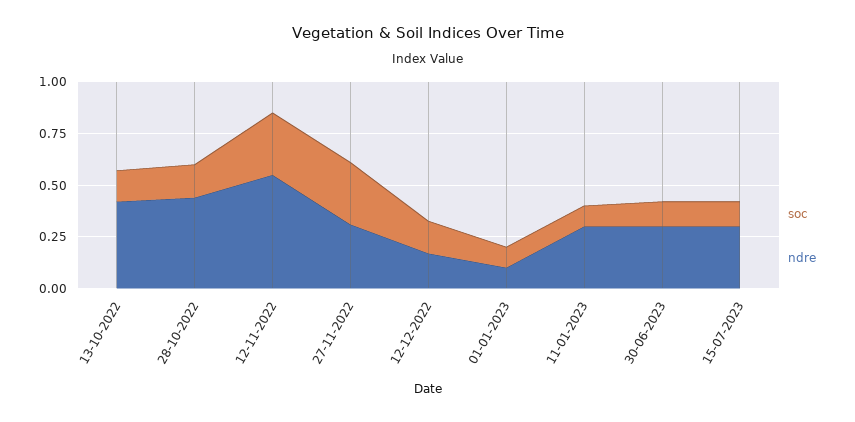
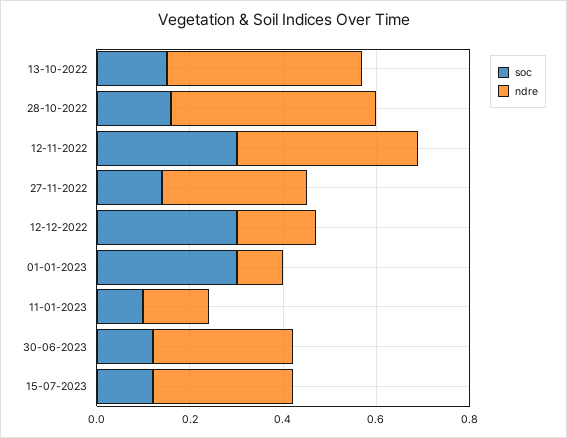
  {
    "soc": {
      "13-10-2022": 0.15,
      "28-10-2022": 0.15,
      "12-11-2022": 0.3,
-     "27-11-2022": 0.3,
+     "27-11-2022": 0.15,
-     "12-12-2022": 0.15,
+     "12-12-2022": 0.3,
-     "01-01-2023": 0.1,
+     "01-01-2023": 0.3,
      "11-01-2023": 0.1,
      "30-06-2023": 0.1,
      "15-07-2023": 0.1
    },
    "ndre": {
      "13-10-2022": 0.4,
      "28-10-2022": 0.45,
-     "12-11-2022": 0.55,
+     "12-11-2022": 0.4,
      "27-11-2022": 0.3,
      "12-12-2022": 0.15,
      "01-01-2023": 0.1,
-     "11-01-2023": 0.3,
+     "11-01-2023": 0.15,
      "30-06-2023": 0.3,
      "15-07-2023": 0.3
    }
  }

